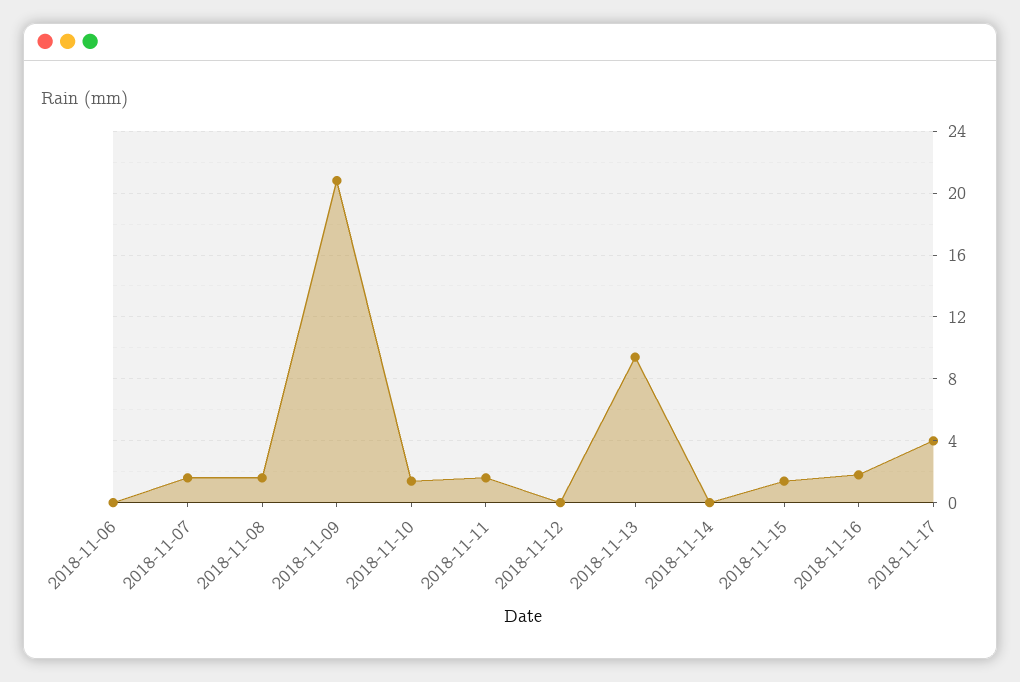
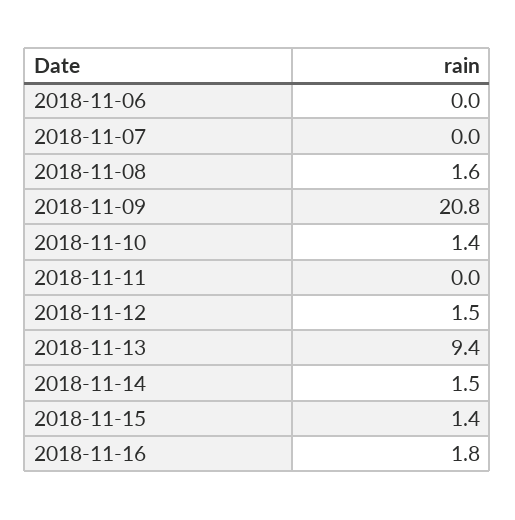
  {
    "2018-11-06": 0,
-   "2018-11-07": 1.5,
+   "2018-11-07": 0,
    "2018-11-08": 1.6,
    "2018-11-09": 20.8,
    "2018-11-10": 1.4,
-   "2018-11-11": 1.5,
+   "2018-11-11": 0,
-   "2018-11-12": 0,
+   "2018-11-12": 1.5,
    "2018-11-13": 9.4,
-   "2018-11-14": 0,
+   "2018-11-14": 1.5,
    "2018-11-15": 1.4,
-   "2018-11-16": 1.8,
+   "2018-11-16": 1.8
-   "2018-11-17": 4
  }

